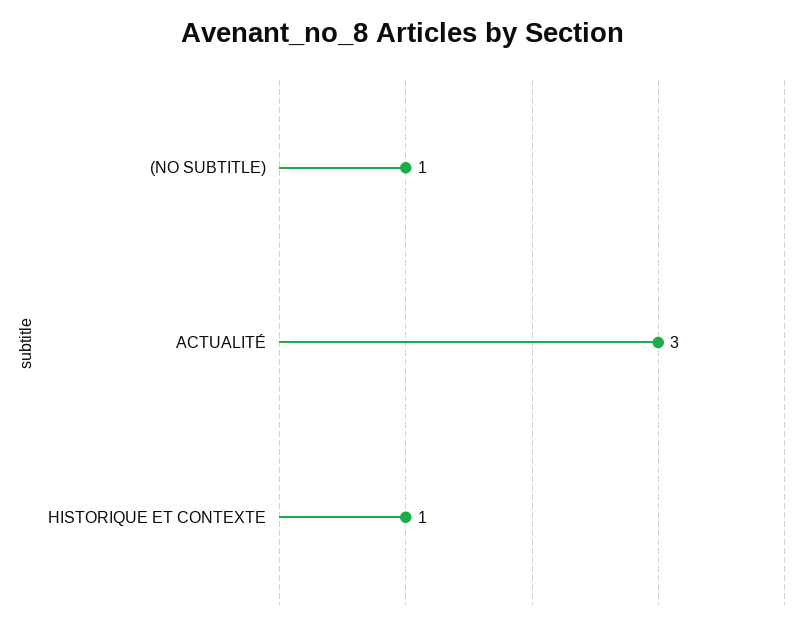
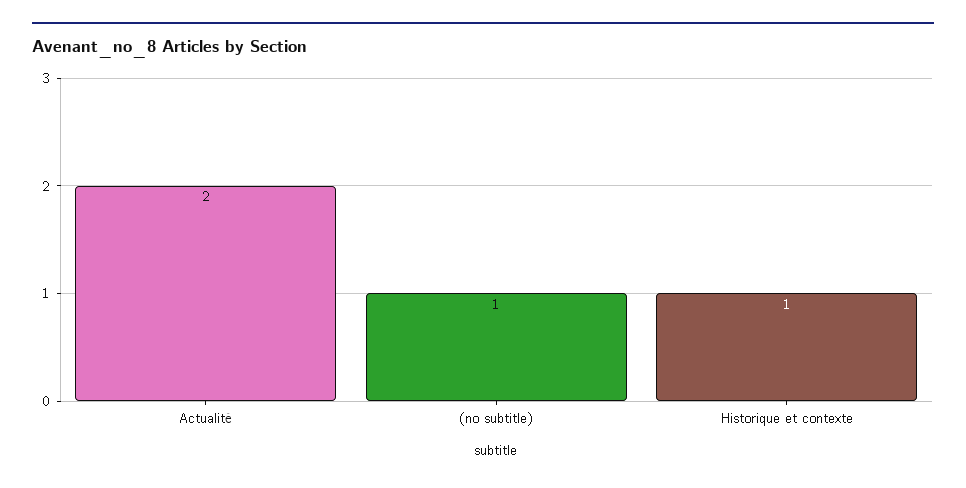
  {
    "(NO SUBTITLE)": 1,
-   "ACTUALITÉ": 3,
+   "ACTUALITÉ": 2,
    "HISTORIQUE ET CONTEXTE": 1
  }

